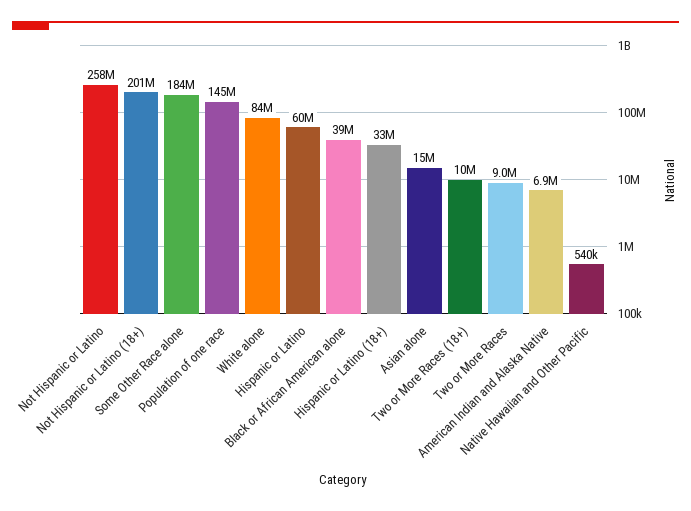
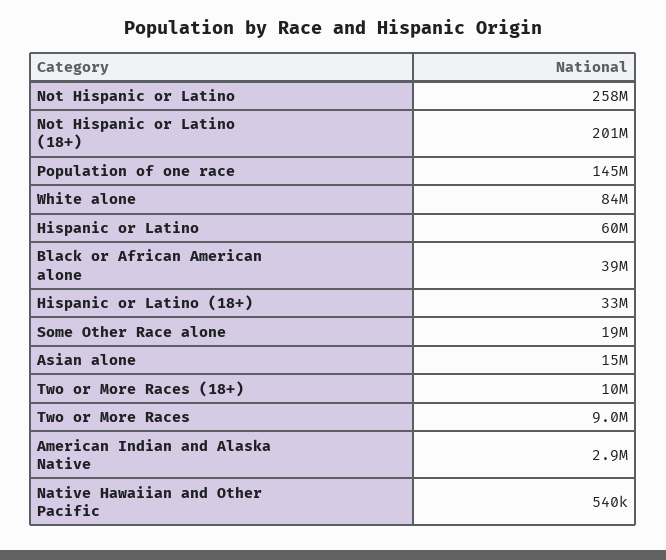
  {
    "Not Hispanic or Latino": 258000000,
    "Not Hispanic or Latino (18+)": 201000000,
-   "Some Other Race alone": 184000000,
+   "Some Other Race alone": 19000000,
    "Population of one race": 145000000,
    "White alone": 84000000,
    "Hispanic or Latino": 60000000,
    "Black or African American alone": 39000000,
    "Hispanic or Latino (18+)": 33000000,
    "Asian alone": 15000000,
    "Two or More Races (18+)": 10000000,
    "Two or More Races": 9000000,
-   "American Indian and Alaska Native": 6900000,
+   "American Indian and Alaska Native": 2900000,
    "Native Hawaiian and Other Pacific": 540000
  }

